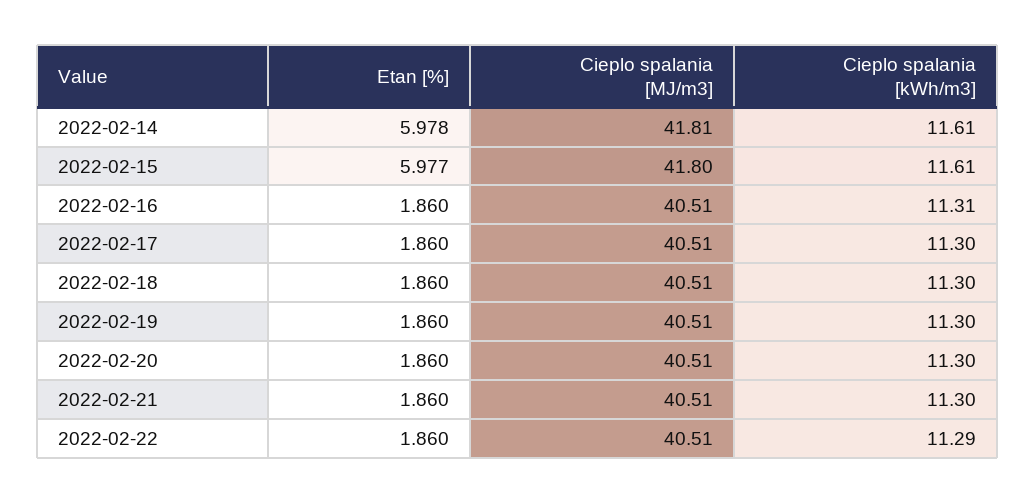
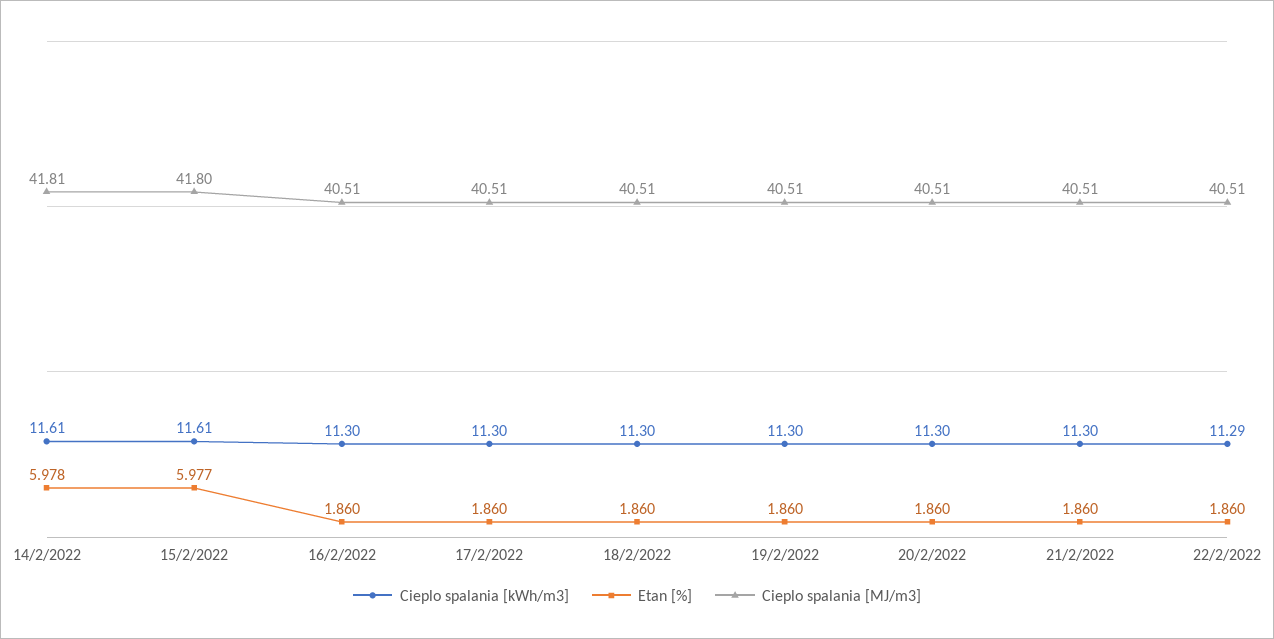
  {
    "Etan [%]": {
      "2022-02-14": 5.978,
      "2022-02-15": 5.977,
      "2022-02-16": 1.86,
      "2022-02-17": 1.86,
      "2022-02-18": 1.86,
      "2022-02-19": 1.86,
      "2022-02-20": 1.86,
      "2022-02-21": 1.86,
      "2022-02-22": 1.86
    },
    "Cieplo spalania [MJ/m3]": {
      "2022-02-14": 41.81,
      "2022-02-15": 41.8,
      "2022-02-16": 40.51,
      "2022-02-17": 40.51,
      "2022-02-18": 40.51,
      "2022-02-19": 40.51,
      "2022-02-20": 40.51,
      "2022-02-21": 40.51,
      "2022-02-22": 40.51
    },
    "Cieplo spalania [kWh/m3]": {
      "2022-02-14": 11.61,
      "2022-02-15": 11.61,
-     "2022-02-16": 11.31,
+     "2022-02-16": 11.3,
      "2022-02-17": 11.3,
      "2022-02-18": 11.3,
      "2022-02-19": 11.3,
      "2022-02-20": 11.3,
      "2022-02-21": 11.3,
      "2022-02-22": 11.29
    }
  }

